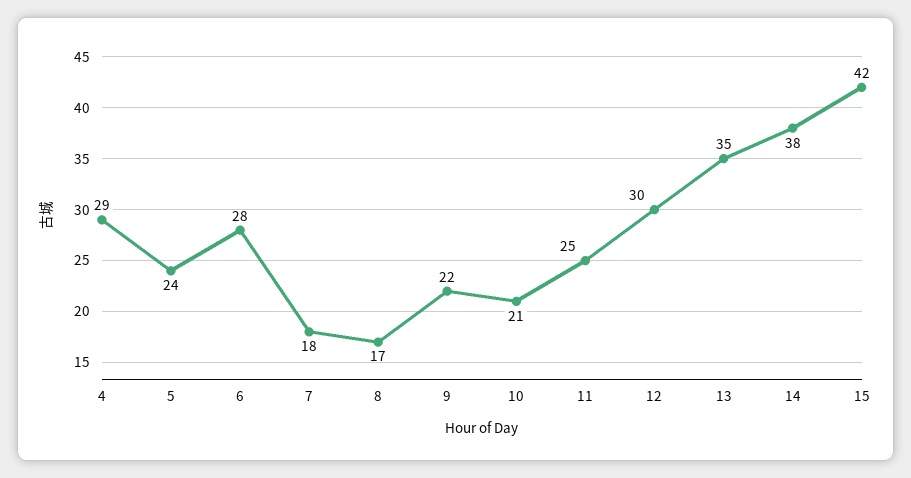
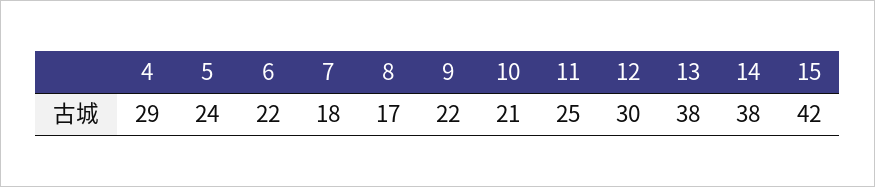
  {
    "4": 29,
    "5": 24,
-   "6": 28,
+   "6": 22,
    "7": 18,
    "8": 17,
    "9": 22,
    "10": 21,
    "11": 25,
    "12": 30,
-   "13": 35,
+   "13": 38,
    "14": 38,
    "15": 42
  }

